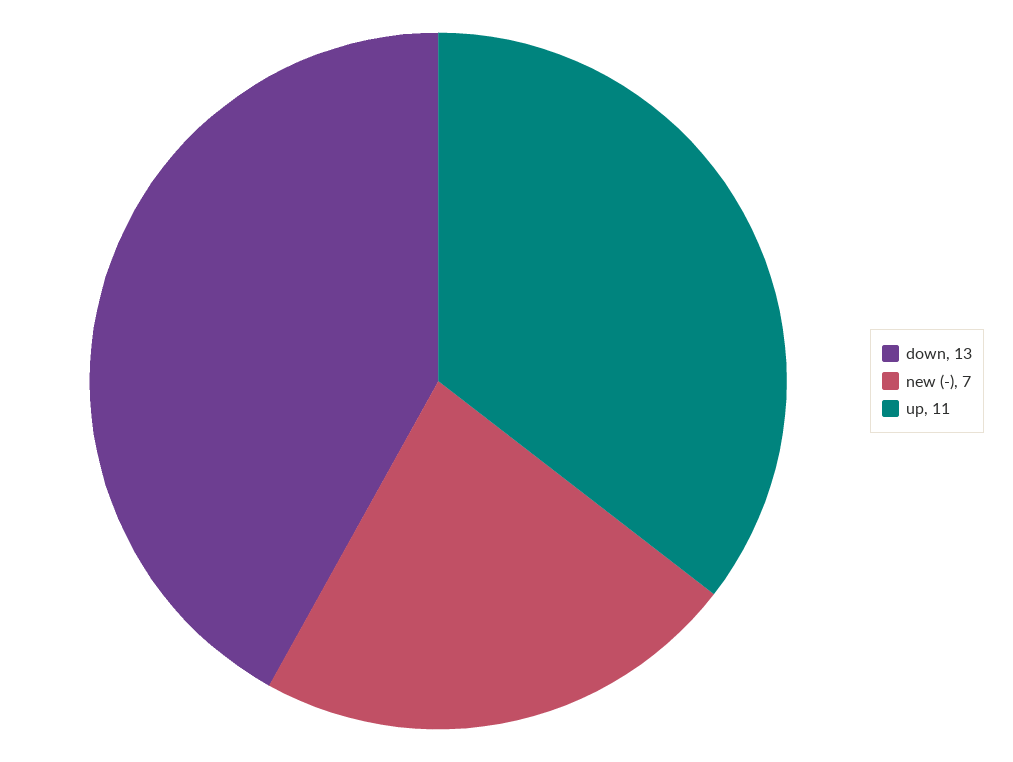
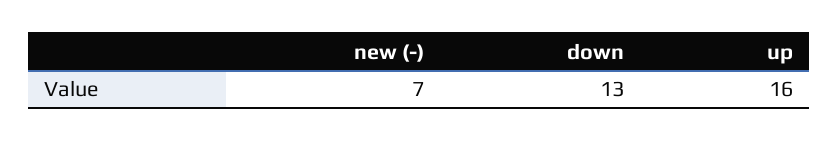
  {
    "down": 13,
    "new (-)": 7,
-   "up": 11
+   "up": 16
  }

